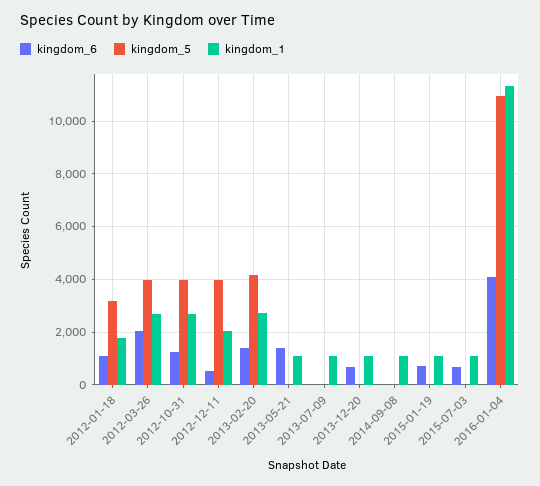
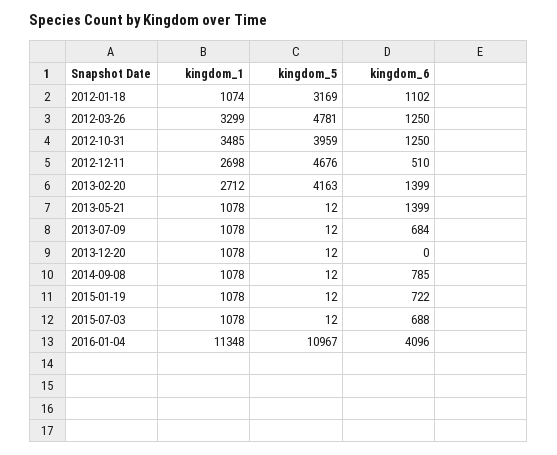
  {
    "kingdom_6": {
      "2012-01-18": 1102,
-     "2012-03-26": 2000,
+     "2012-03-26": 1250,
      "2012-10-31": 1250,
      "2012-12-11": 510,
      "2013-02-20": 1399,
      "2013-05-21": 1399,
-     "2013-07-09": 0,
+     "2013-07-09": 684,
-     "2013-12-20": 750,
+     "2013-12-20": 0,
-     "2014-09-08": 0,
+     "2014-09-08": 785,
      "2015-01-19": 722,
      "2015-07-03": 688,
      "2016-01-04": 4096
    },
    "kingdom_5": {
      "2012-01-18": 3169,
-     "2012-03-26": 4000,
+     "2012-03-26": 4781,
      "2012-10-31": 3959,
-     "2012-12-11": 4000,
+     "2012-12-11": 4676,
      "2013-02-20": 4163,
      "2013-05-21": 12,
      "2013-07-09": 12,
      "2013-12-20": 12,
      "2014-09-08": 12,
      "2015-01-19": 12,
      "2015-07-03": 12,
      "2016-01-04": 10967
    },
    "kingdom_1": {
-     "2012-01-18": 1750,
+     "2012-01-18": 1074,
-     "2012-03-26": 2750,
+     "2012-03-26": 3299,
-     "2012-10-31": 2750,
+     "2012-10-31": 3485,
-     "2012-12-11": 2000,
+     "2012-12-11": 2698,
      "2013-02-20": 2712,
      "2013-05-21": 1078,
      "2013-07-09": 1078,
      "2013-12-20": 1078,
      "2014-09-08": 1078,
      "2015-01-19": 1078,
      "2015-07-03": 1078,
      "2016-01-04": 11348
    }
  }

